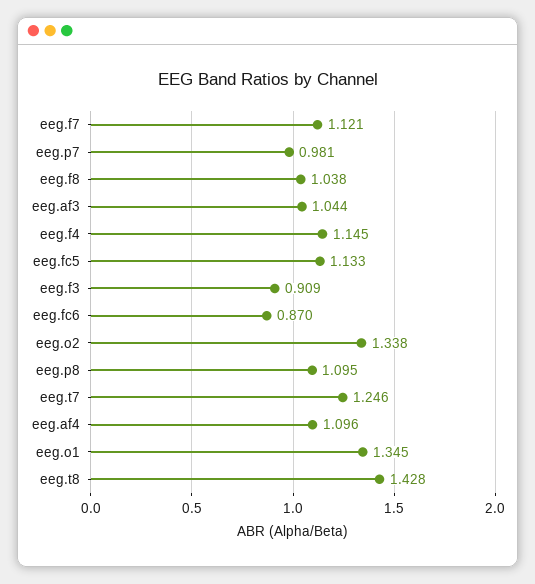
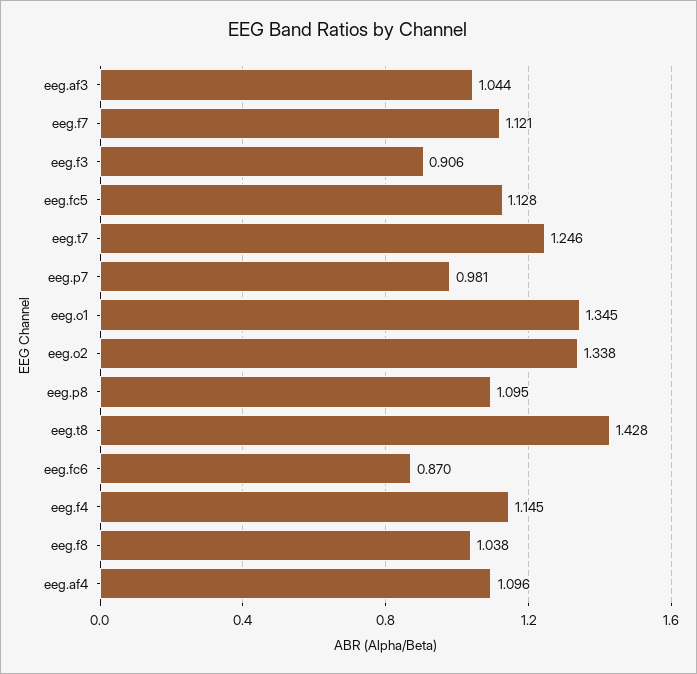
  {
    "eeg.f7": 1.121,
    "eeg.p7": 0.981,
    "eeg.f8": 1.038,
    "eeg.af3": 1.044,
    "eeg.f4": 1.145,
-   "eeg.fc5": 1.133,
+   "eeg.fc5": 1.128,
-   "eeg.f3": 0.909,
+   "eeg.f3": 0.906,
    "eeg.fc6": 0.87,
    "eeg.o2": 1.338,
    "eeg.p8": 1.095,
    "eeg.t7": 1.246,
    "eeg.af4": 1.096,
    "eeg.o1": 1.345,
    "eeg.t8": 1.428
  }

